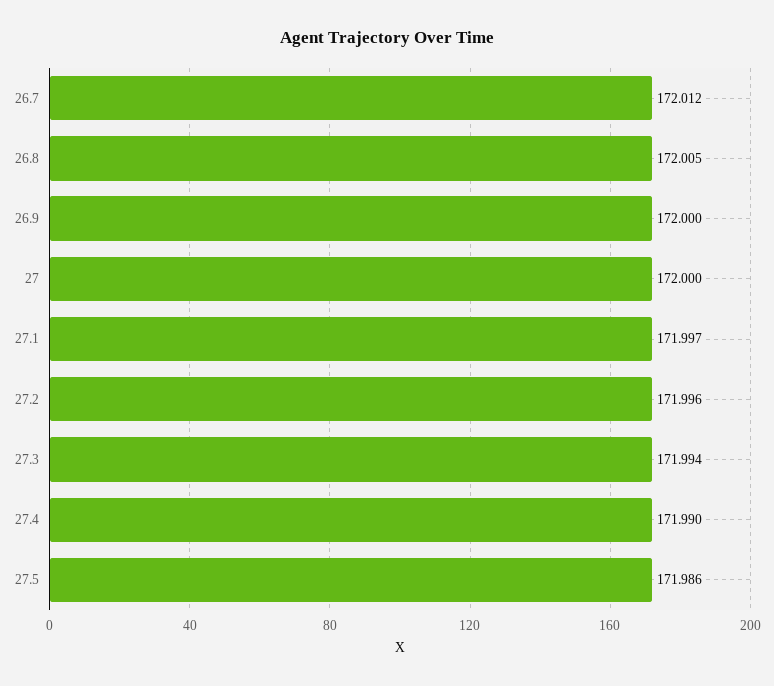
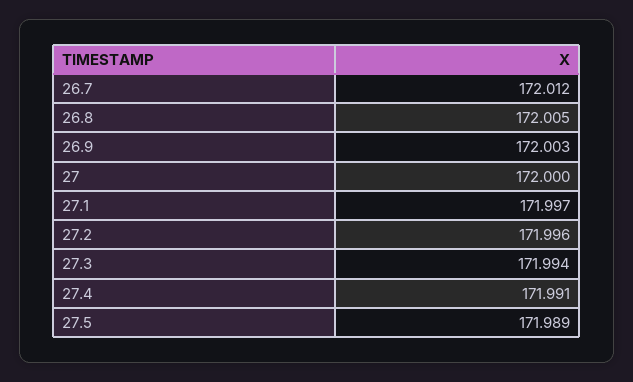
  {
    "26.7": 172.012,
    "26.8": 172.005,
-   "26.9": 172,
+   "26.9": 172.003,
    "27": 172,
    "27.1": 171.997,
    "27.2": 171.996,
    "27.3": 171.994,
-   "27.4": 171.99,
+   "27.4": 171.991,
-   "27.5": 171.986
+   "27.5": 171.989
  }

